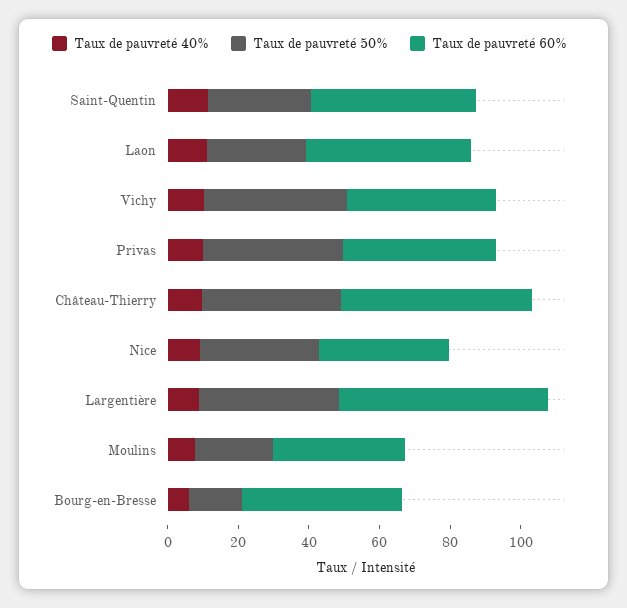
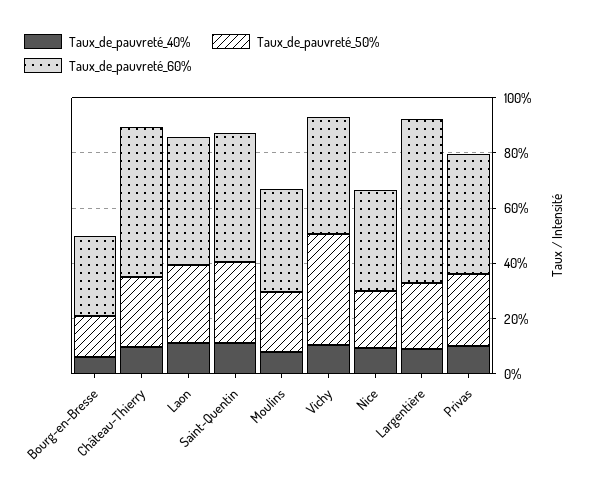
  {
    "Taux de pauvreté 40%": {
      "Saint-Quentin": 10,
      "Laon": 10,
      "Vichy": 10,
      "Privas": 10,
      "Château-Thierry": 10,
      "Nice": 10,
      "Largentière": 10,
      "Moulins": 10,
      "Bourg-en-Bresse": 5
    },
    "Taux de pauvreté 50%": {
      "Saint-Quentin": 30,
      "Laon": 30,
      "Vichy": 40,
-     "Privas": 40,
+     "Privas": 25,
-     "Château-Thierry": 40,
+     "Château-Thierry": 25,
-     "Nice": 35,
+     "Nice": 20,
-     "Largentière": 40,
+     "Largentière": 25,
      "Moulins": 20,
      "Bourg-en-Bresse": 15
    },
    "Taux de pauvreté 60%": {
      "Saint-Quentin": 45,
      "Laon": 45,
      "Vichy": 40,
      "Privas": 45,
      "Château-Thierry": 55,
      "Nice": 35,
      "Largentière": 60,
      "Moulins": 35,
-     "Bourg-en-Bresse": 45
+     "Bourg-en-Bresse": 30
    }
  }

